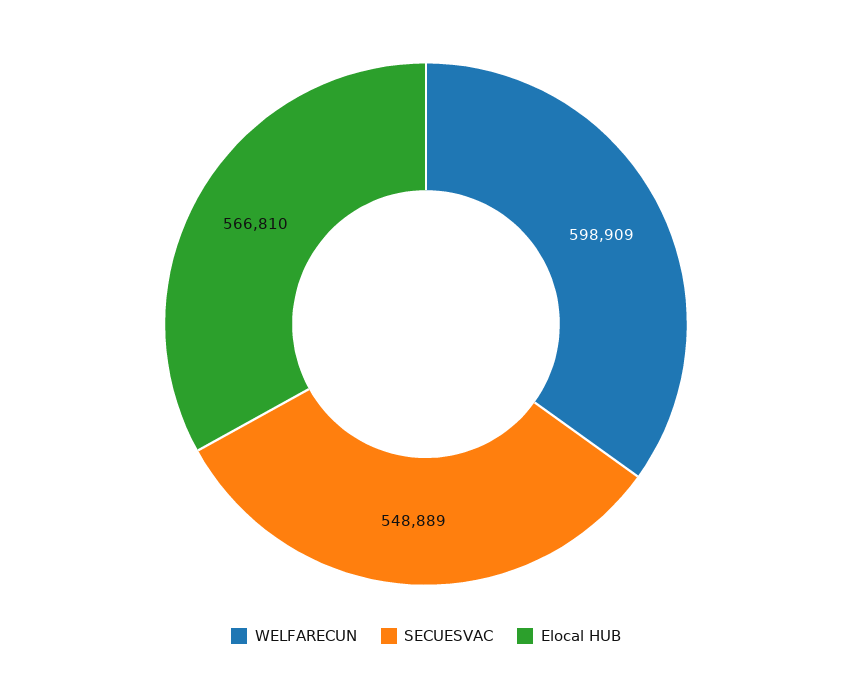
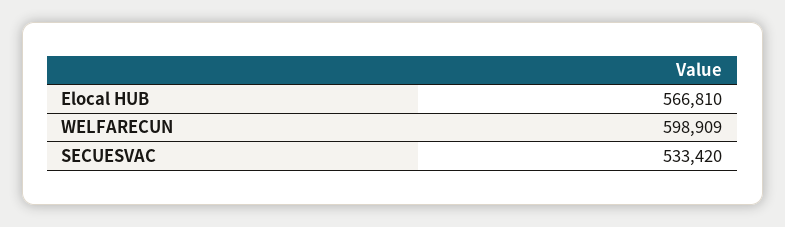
  {
    "WELFARECUN": 598909,
-   "SECUESVAC": 548889,
+   "SECUESVAC": 533420,
    "Elocal HUB": 566810
  }

